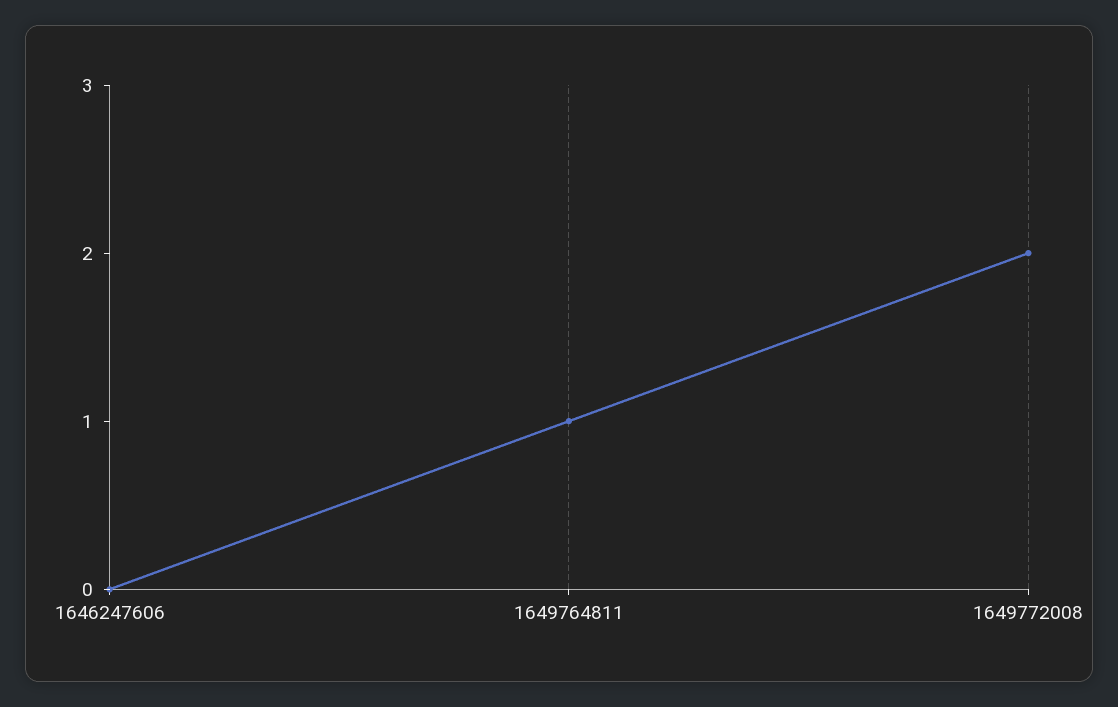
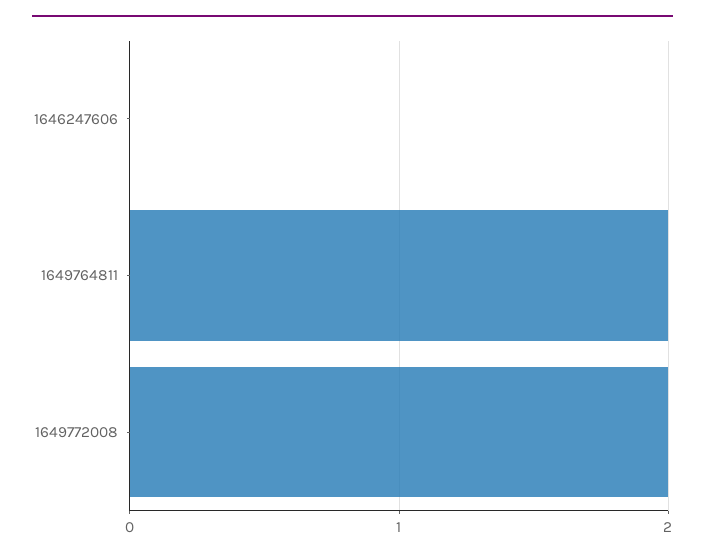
  {
    "1646247606": 0,
-   "1649764811": 1,
+   "1649764811": 2,
    "1649772008": 2
  }

